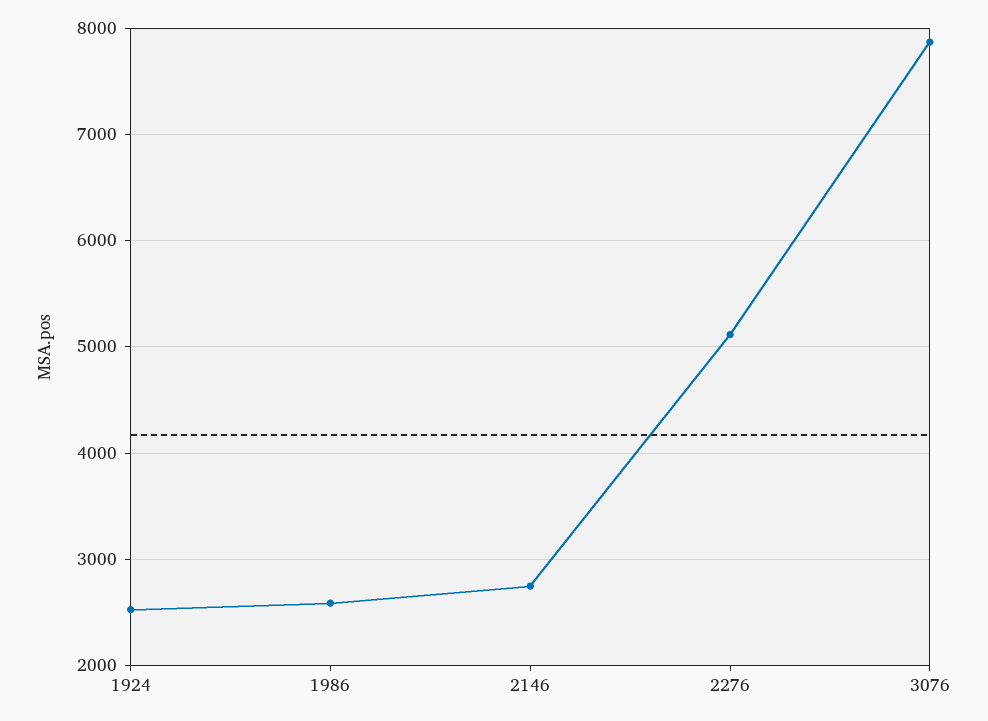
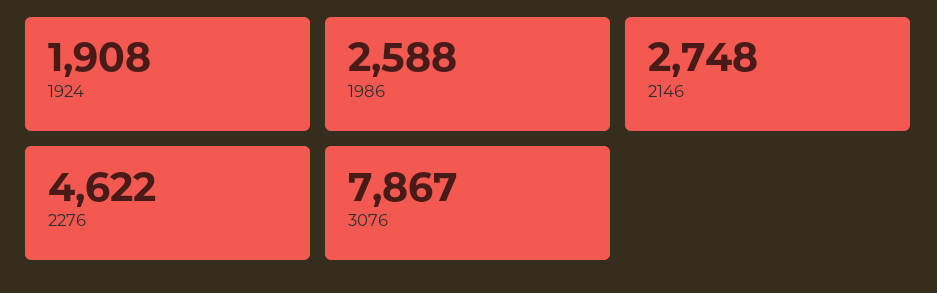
  {
-   "1924": 2500,
+   "1924": 1908,
    "1986": 2588,
    "2146": 2748,
-   "2276": 5100,
+   "2276": 4622,
    "3076": 7867
  }

